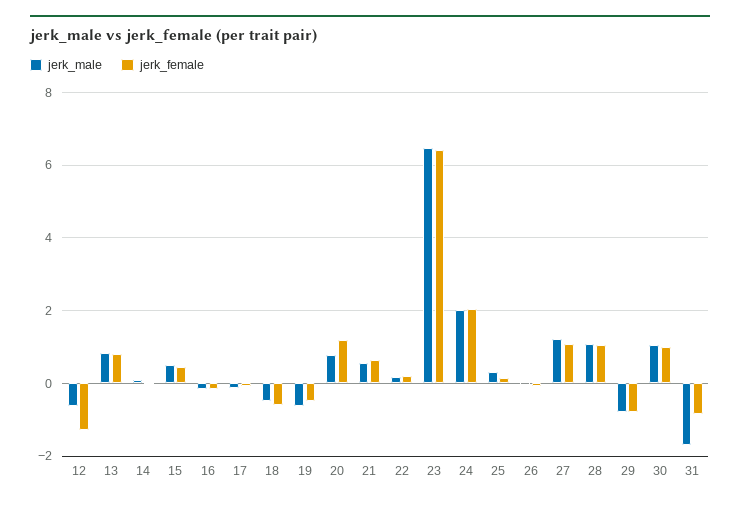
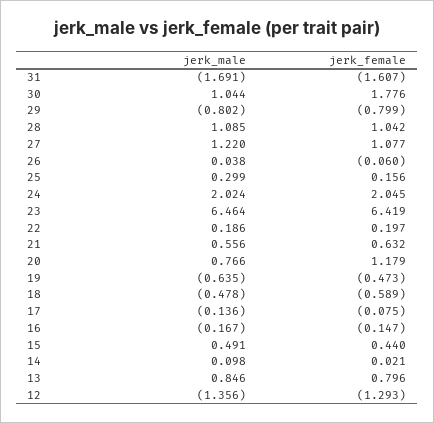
  {
    "jerk_male": {
-     "12": -0.6,
+     "12": -1.356,
      "13": 0.846,
      "14": 0.098,
      "15": 0.491,
      "16": -0.167,
      "17": -0.136,
      "18": -0.478,
      "19": -0.635,
      "20": 0.766,
      "21": 0.556,
      "22": 0.186,
      "23": 6.464,
      "24": 2.024,
      "25": 0.299,
      "26": 0.038,
      "27": 1.22,
      "28": 1.085,
      "29": -0.802,
      "30": 1.044,
      "31": -1.691
    },
    "jerk_female": {
      "12": -1.293,
      "13": 0.796,
      "14": 0.021,
      "15": 0.44,
      "16": -0.147,
      "17": -0.075,
      "18": -0.589,
      "19": -0.473,
      "20": 1.179,
      "21": 0.632,
      "22": 0.197,
      "23": 6.419,
      "24": 2.045,
      "25": 0.156,
      "26": -0.06,
      "27": 1.077,
      "28": 1.042,
      "29": -0.799,
-     "30": 1,
+     "30": 1.776,
-     "31": -0.8
+     "31": -1.607
    }
  }

